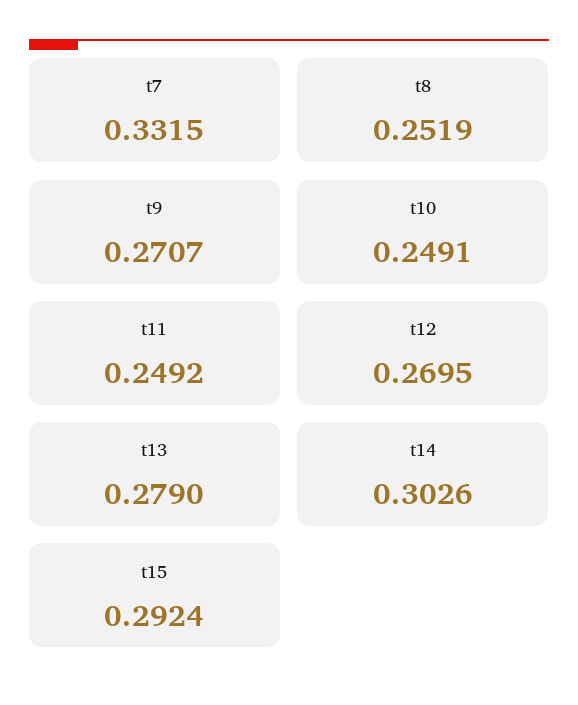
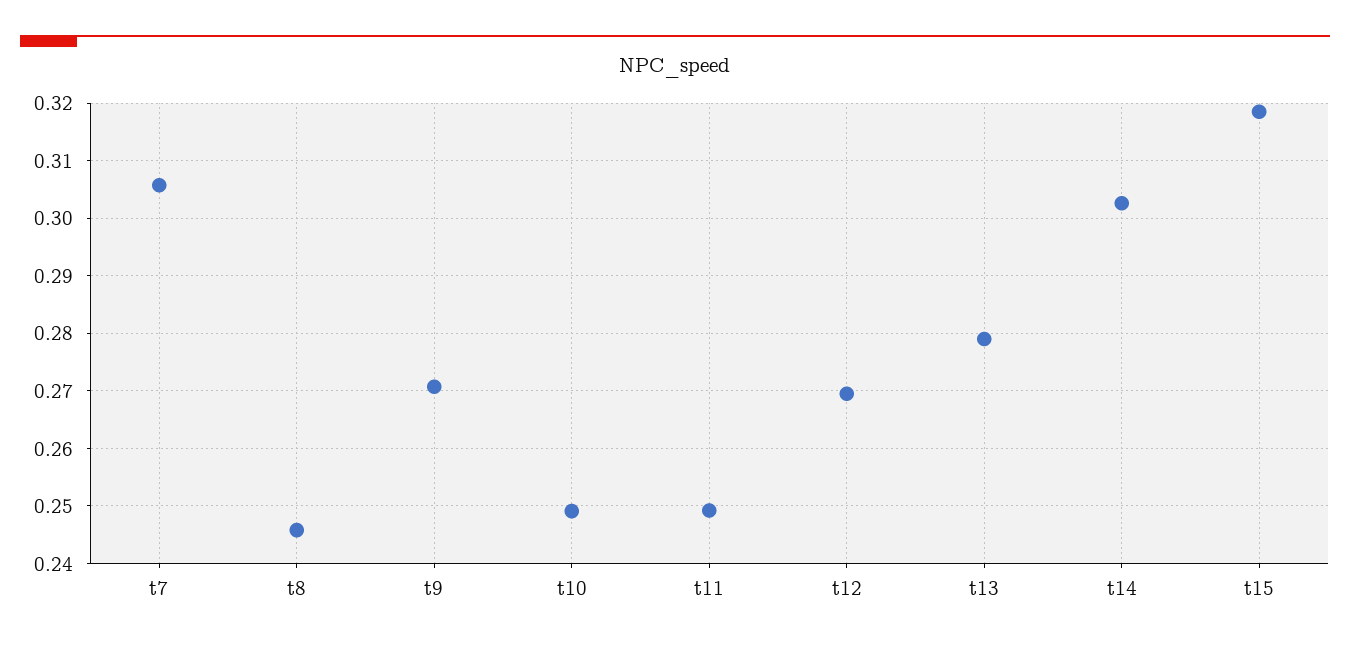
  {
-   "t7": 0.3315,
+   "t7": 0.306,
-   "t8": 0.2519,
+   "t8": 0.246,
    "t9": 0.2707,
    "t10": 0.2491,
    "t11": 0.2492,
    "t12": 0.2695,
    "t13": 0.279,
    "t14": 0.3026,
-   "t15": 0.2924
+   "t15": 0.318
  }

